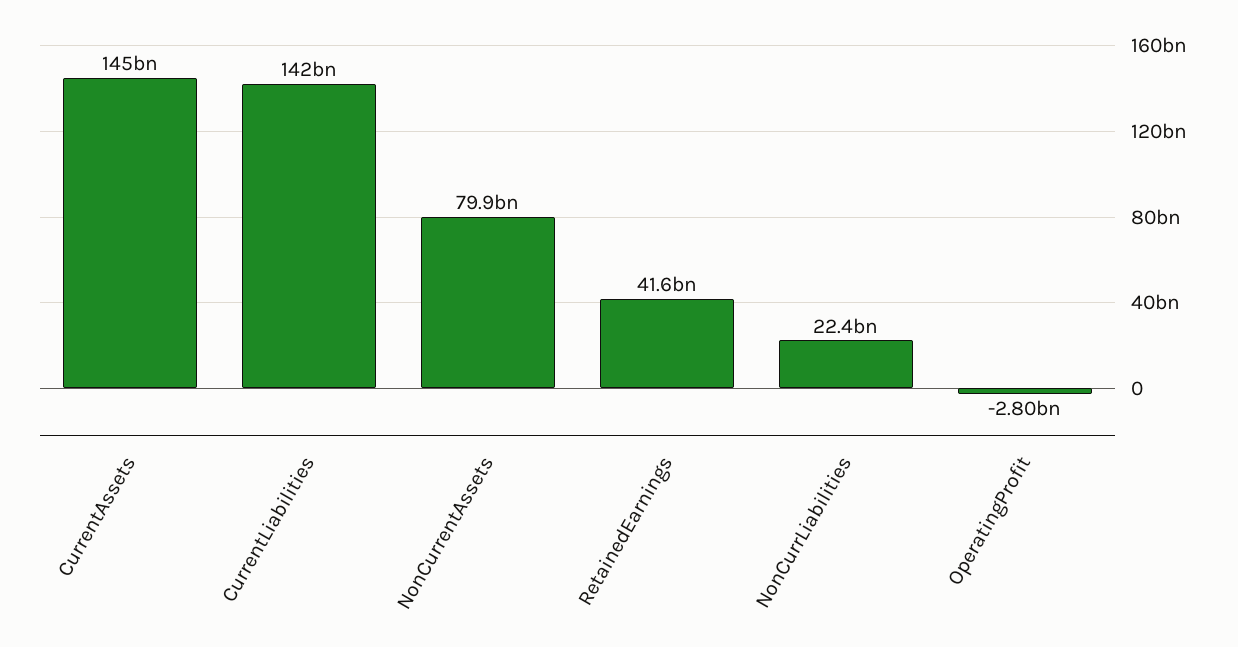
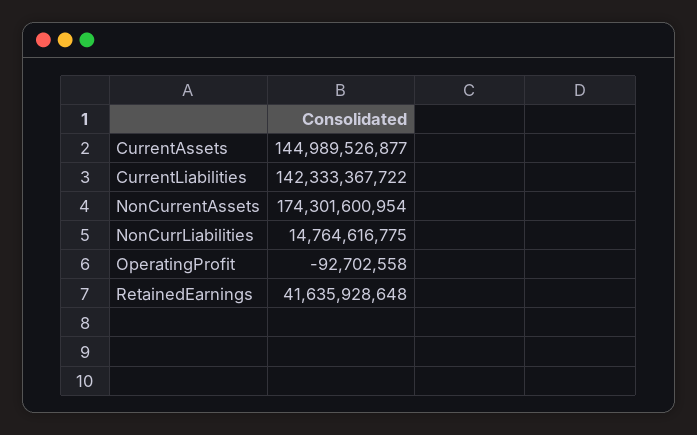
  {
    "CurrentAssets": 144989526877,
    "CurrentLiabilities": 142333367722,
-   "NonCurrentAssets": 79900000000,
+   "NonCurrentAssets": 174301600954,
    "RetainedEarnings": 41635928648,
-   "NonCurrLiabilities": 22400000000,
+   "NonCurrLiabilities": 14764616775,
-   "OperatingProfit": -2800000000
+   "OperatingProfit": -92702558
  }

